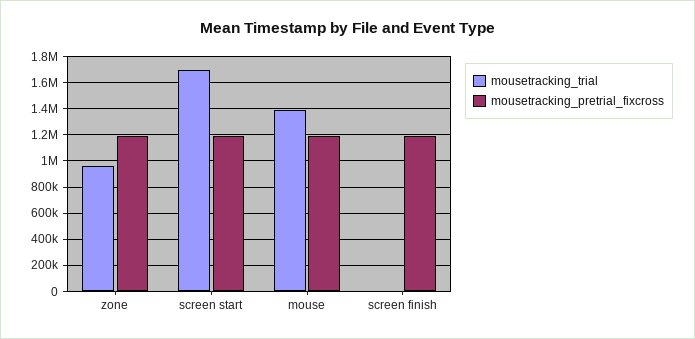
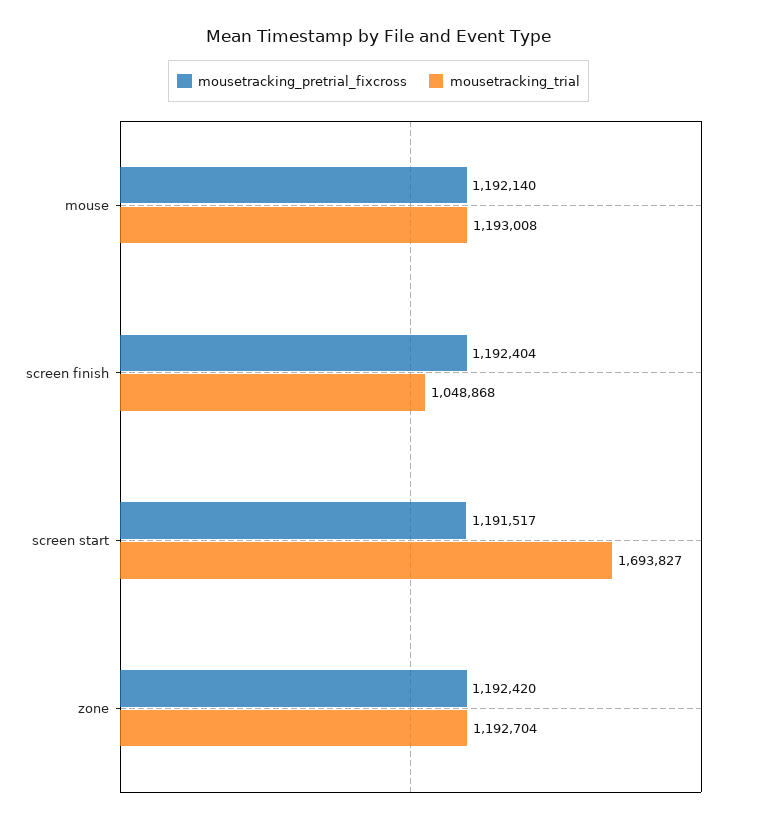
  {
    "mousetracking_trial": {
-     "zone": 950000,
+     "zone": 1192704,
      "screen start": 1693827,
-     "mouse": 1400000,
+     "mouse": 1193008,
-     "screen finish": 0
+     "screen finish": 1048868
    },
    "mousetracking_pretrial_fixcross": {
      "zone": 1192420,
      "screen start": 1191517,
      "mouse": 1192140,
      "screen finish": 1192404
    }
  }

